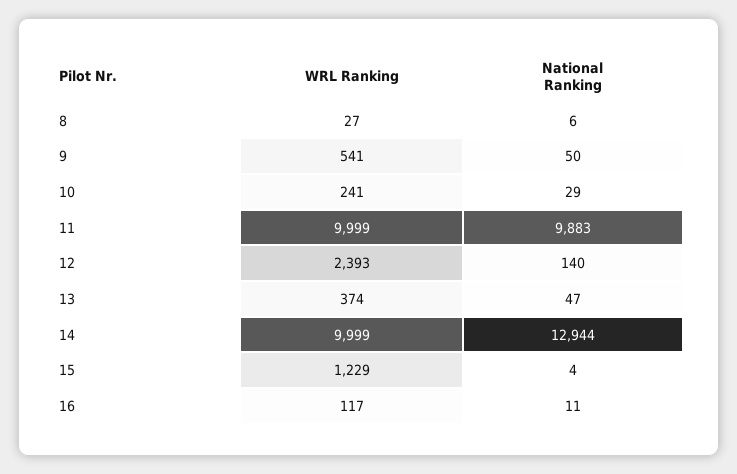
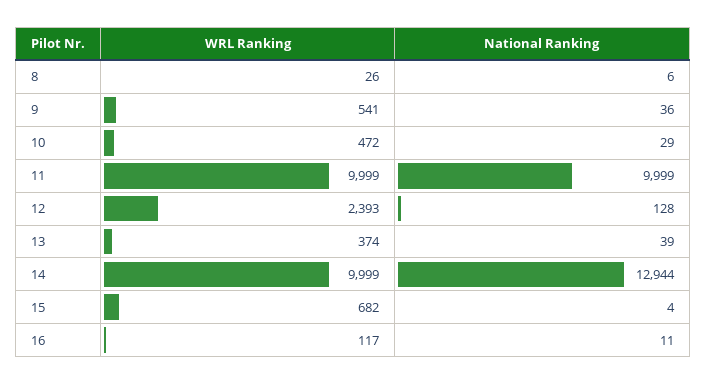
  {
    "WRL Ranking": {
-     "8": 27,
+     "8": 26,
      "9": 541,
-     "10": 241,
+     "10": 472,
      "11": 9999,
      "12": 2393,
      "13": 374,
      "14": 9999,
-     "15": 1229,
+     "15": 682,
      "16": 117
    },
    "National Ranking": {
      "8": 6,
-     "9": 50,
+     "9": 36,
      "10": 29,
-     "11": 9883,
+     "11": 9999,
-     "12": 140,
+     "12": 128,
-     "13": 47,
+     "13": 39,
      "14": 12944,
      "15": 4,
      "16": 11
    }
  }

